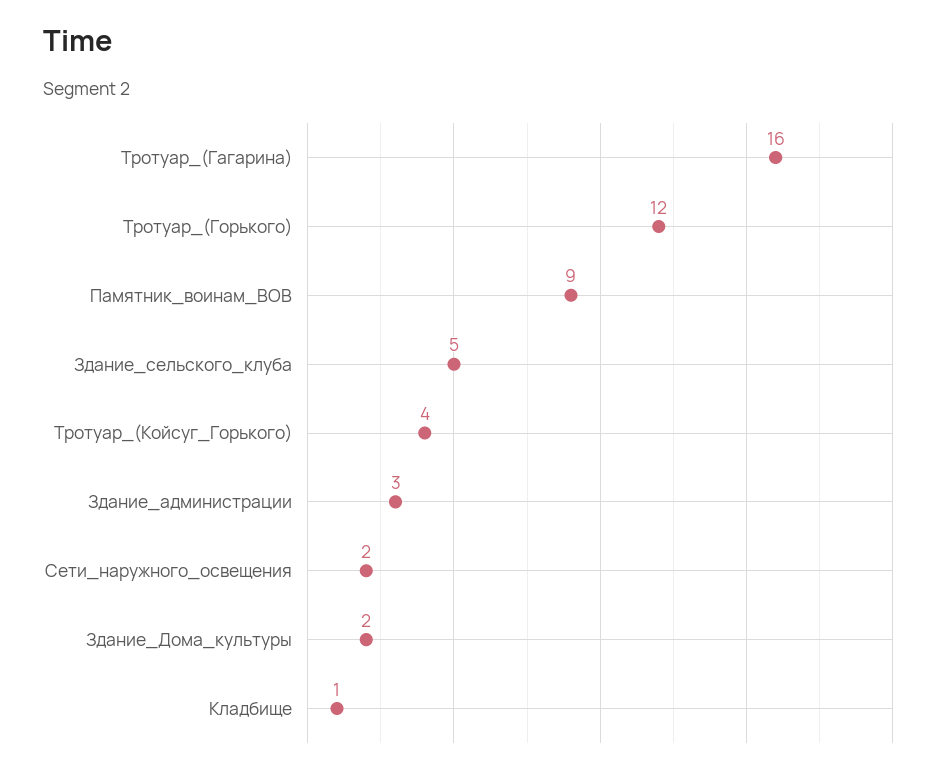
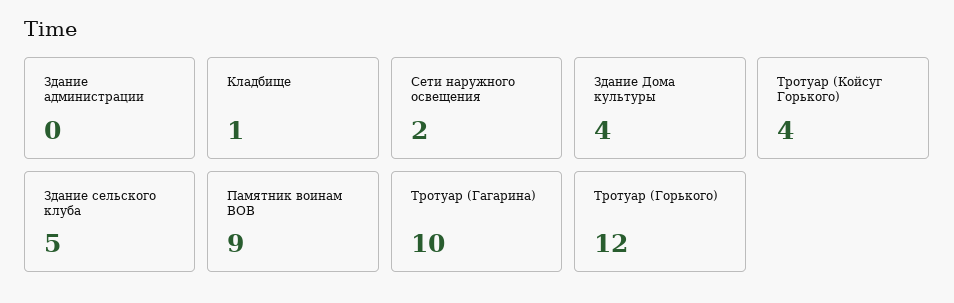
  {
-   "Тротуар_(Гагарина)": 16,
+   "Тротуар_(Гагарина)": 10,
    "Тротуар_(Горького)": 12,
    "Памятник_воинам_ВОВ": 9,
    "Здание_сельского_клуба": 5,
    "Тротуар_(Койсуг_Горького)": 4,
-   "Здание_администрации": 3,
+   "Здание_администрации": 0,
    "Сети_наружного_освещения": 2,
-   "Здание_Дома_культуры": 2,
+   "Здание_Дома_культуры": 4,
    "Кладбище": 1
  }

